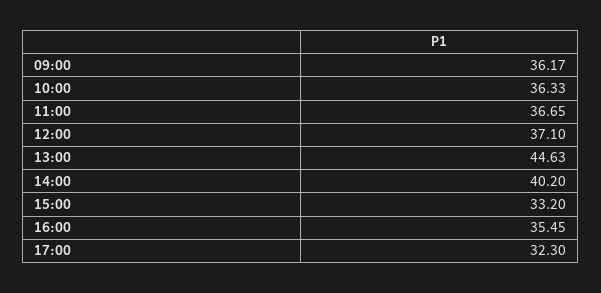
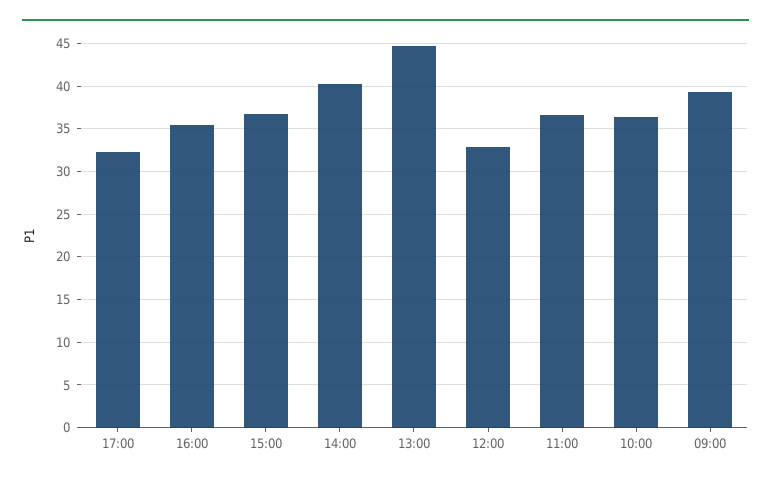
  {
-   "09:00": 36.17,
+   "09:00": 39,
    "10:00": 36.33,
    "11:00": 36.65,
-   "12:00": 37.1,
+   "12:00": 33,
    "13:00": 44.63,
    "14:00": 40.2,
-   "15:00": 33.2,
+   "15:00": 37,
    "16:00": 35.45,
    "17:00": 32.3
  }

